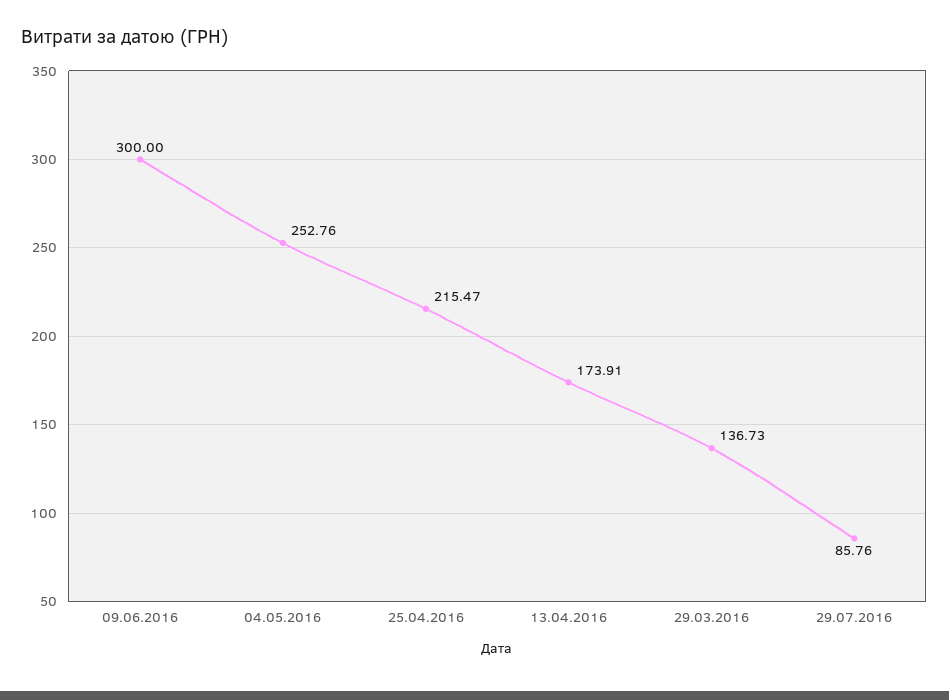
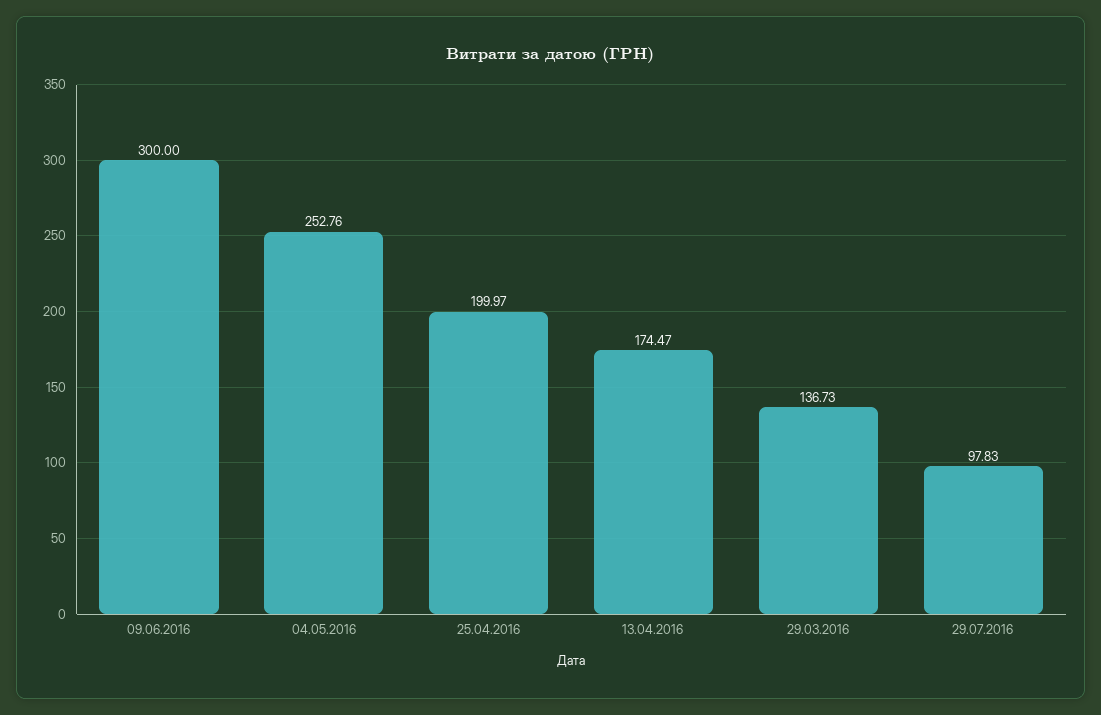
  {
    "09.06.2016": 300,
    "04.05.2016": 252.76,
-   "25.04.2016": 215.47,
+   "25.04.2016": 199.97,
-   "13.04.2016": 173.91,
+   "13.04.2016": 174.47,
    "29.03.2016": 136.73,
-   "29.07.2016": 85.76
+   "29.07.2016": 97.83
  }

